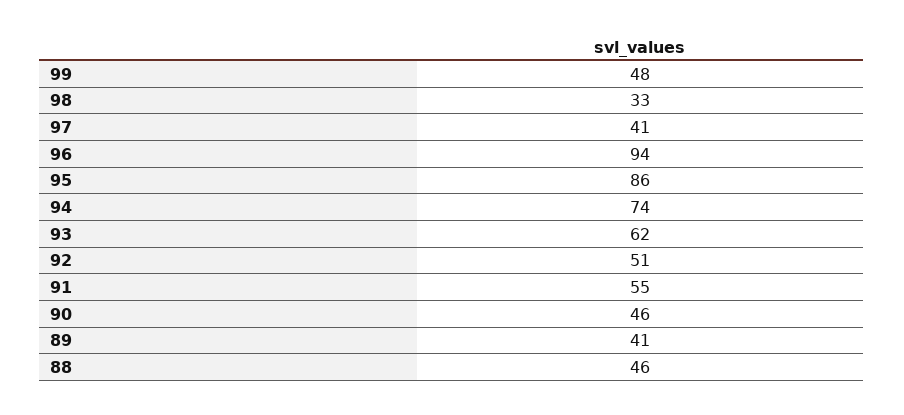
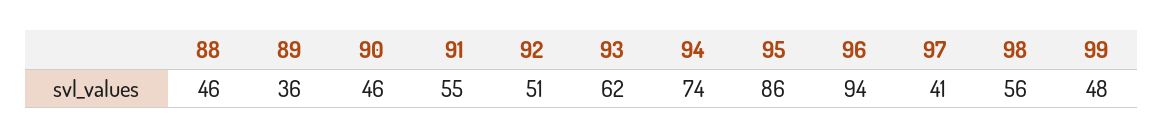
  {
    "99": 48,
-   "98": 33,
+   "98": 56,
    "97": 41,
    "96": 94,
    "95": 86,
    "94": 74,
    "93": 62,
    "92": 51,
    "91": 55,
    "90": 46,
-   "89": 41,
+   "89": 36,
    "88": 46
  }

